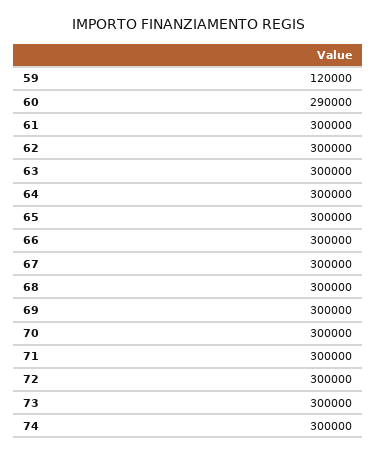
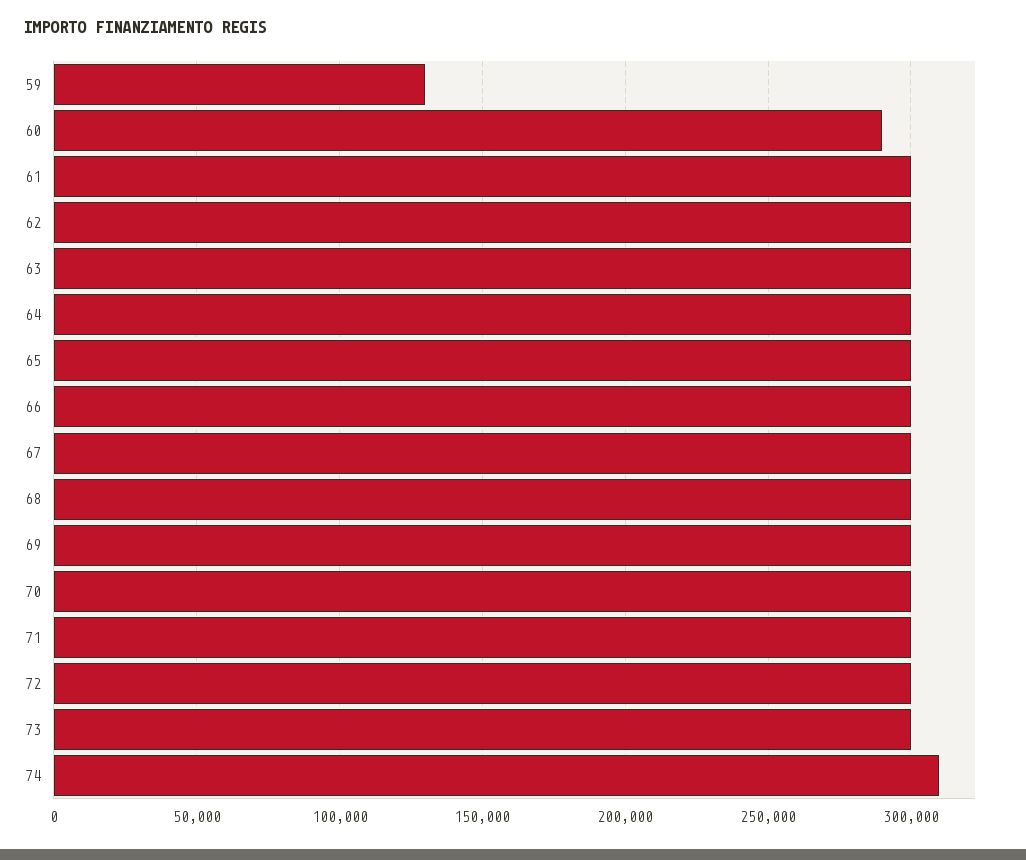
  {
-   "59": 120000,
+   "59": 130000,
    "60": 290000,
    "61": 300000,
    "62": 300000,
    "63": 300000,
    "64": 300000,
    "65": 300000,
    "66": 300000,
    "67": 300000,
    "68": 300000,
    "69": 300000,
    "70": 300000,
    "71": 300000,
    "72": 300000,
    "73": 300000,
-   "74": 300000
+   "74": 310000
  }

